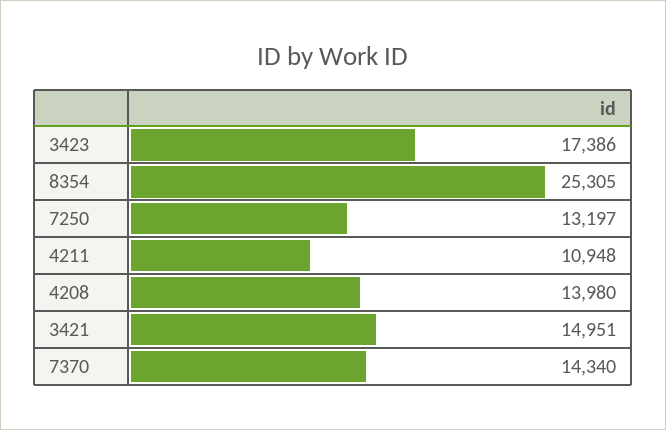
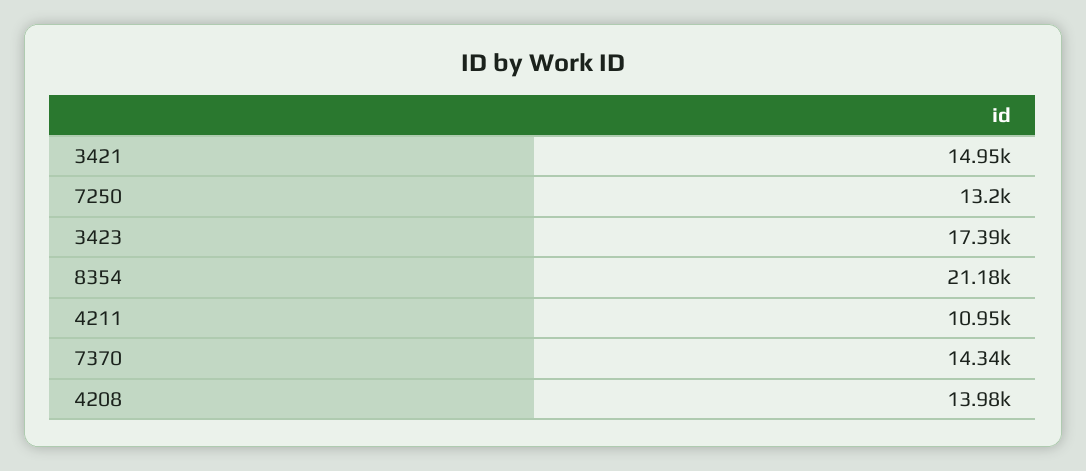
  {
    "3423": 17386,
-   "8354": 25305,
+   "8354": 21180,
    "7250": 13197,
    "4211": 10948,
    "4208": 13980,
    "3421": 14951,
    "7370": 14340
  }

